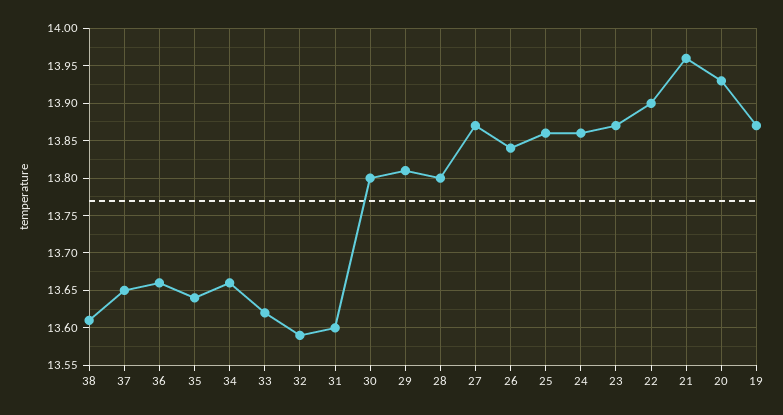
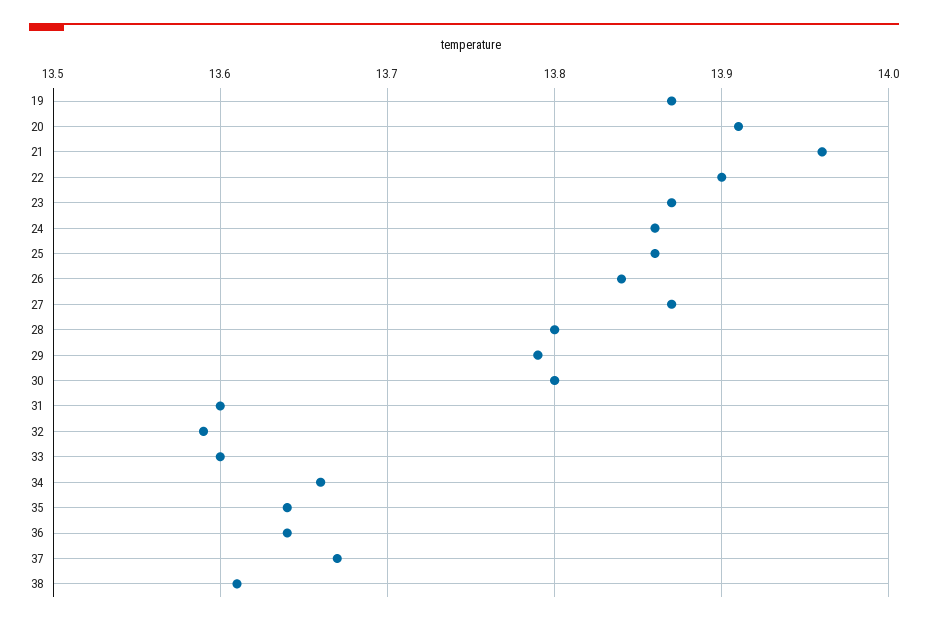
  {
    "38": 13.61,
-   "37": 13.65,
+   "37": 13.67,
-   "36": 13.66,
+   "36": 13.64,
    "35": 13.64,
    "34": 13.66,
-   "33": 13.62,
+   "33": 13.6,
    "32": 13.59,
    "31": 13.6,
    "30": 13.8,
-   "29": 13.81,
+   "29": 13.79,
    "28": 13.8,
    "27": 13.87,
    "26": 13.84,
    "25": 13.86,
    "24": 13.86,
    "23": 13.87,
    "22": 13.9,
    "21": 13.96,
-   "20": 13.93,
+   "20": 13.91,
    "19": 13.87
  }

